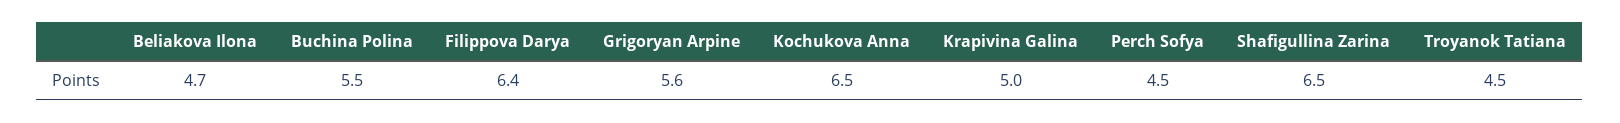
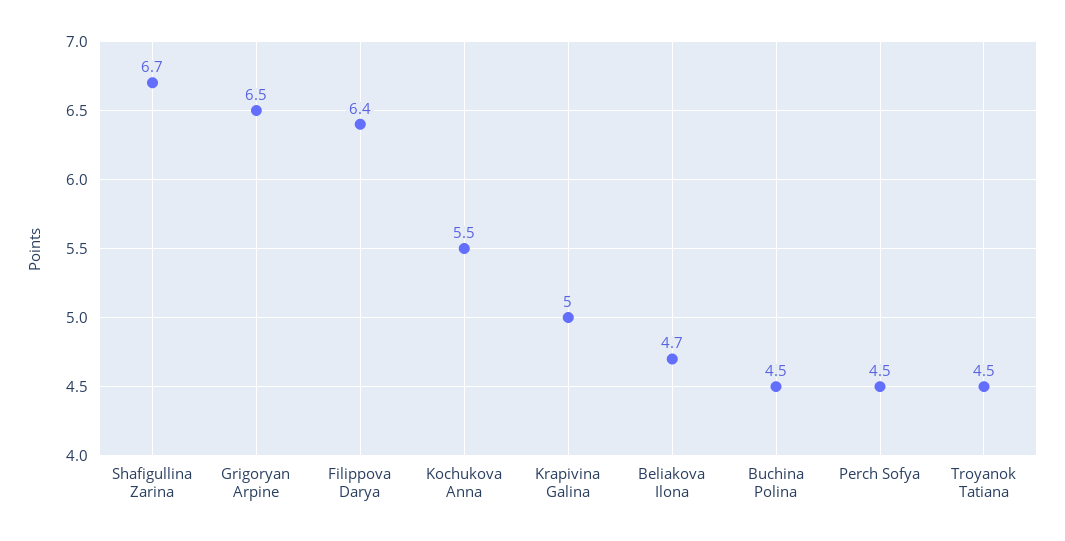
  {
    "Beliakova Ilona": 4.7,
-   "Buchina Polina": 5.5,
+   "Buchina Polina": 4.5,
    "Filippova Darya": 6.4,
-   "Grigoryan Arpine": 5.6,
+   "Grigoryan Arpine": 6.5,
-   "Kochukova Anna": 6.5,
+   "Kochukova Anna": 5.5,
    "Krapivina Galina": 5,
    "Perch Sofya": 4.5,
-   "Shafigullina Zarina": 6.5,
+   "Shafigullina Zarina": 6.7,
    "Troyanok Tatiana": 4.5
  }

